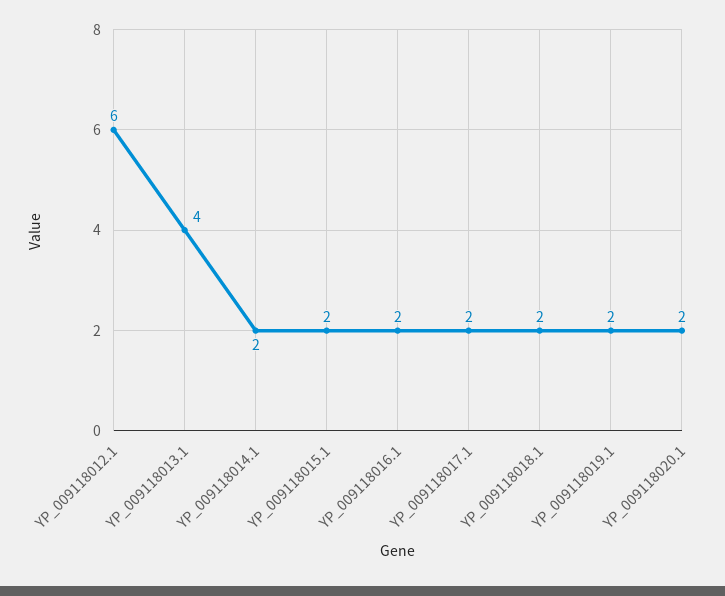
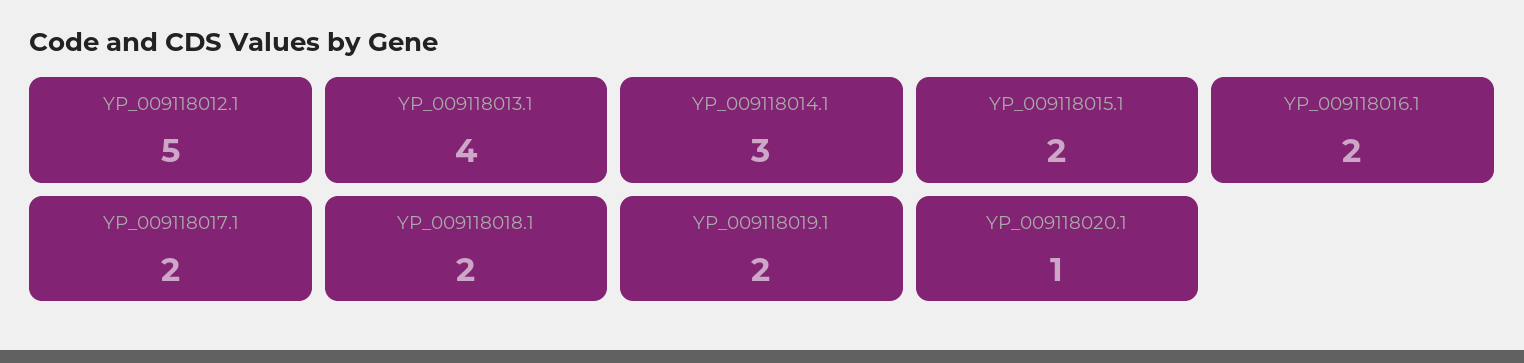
  {
-   "YP_009118012.1": 6,
+   "YP_009118012.1": 5,
    "YP_009118013.1": 4,
-   "YP_009118014.1": 2,
+   "YP_009118014.1": 3,
    "YP_009118015.1": 2,
    "YP_009118016.1": 2,
    "YP_009118017.1": 2,
    "YP_009118018.1": 2,
    "YP_009118019.1": 2,
-   "YP_009118020.1": 2
+   "YP_009118020.1": 1
  }

